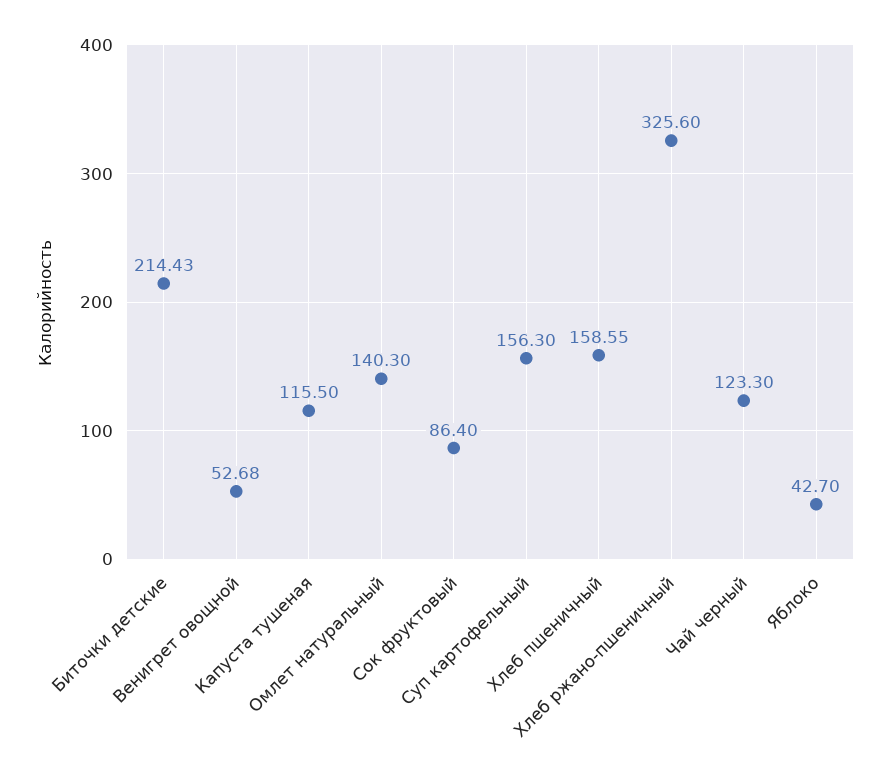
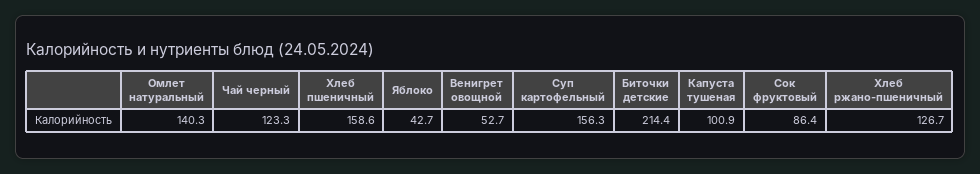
  {
    "Биточки детские": 214.43,
    "Венигрет овощной": 52.68,
-   "Капуста тушеная": 115.5,
+   "Капуста тушеная": 100.9,
    "Омлет натуральный": 140.3,
    "Сок фруктовый": 86.4,
    "Суп картофельный": 156.3,
    "Хлеб пшеничный": 158.55,
-   "Хлеб ржано-пшеничный": 325.6,
+   "Хлеб ржано-пшеничный": 126.7,
    "Чай черный": 123.3,
    "Яблоко": 42.7
  }

